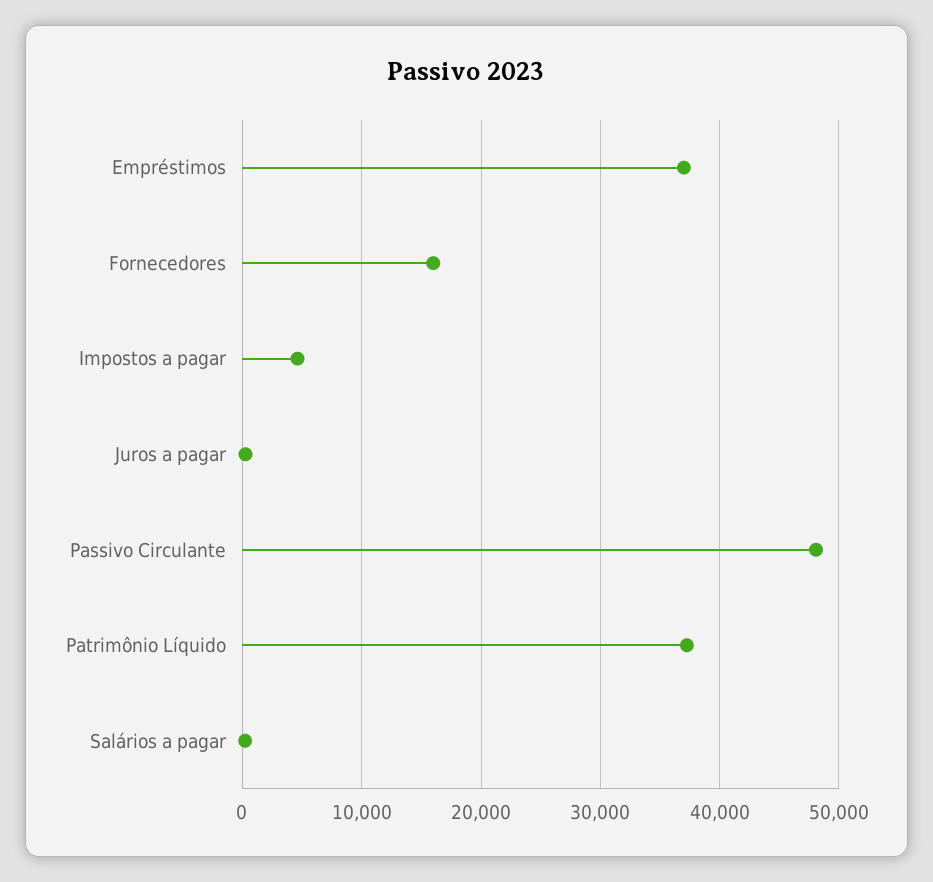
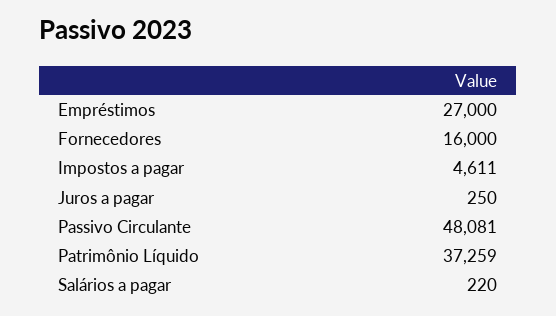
  {
-   "Empréstimos": 37000,
+   "Empréstimos": 27000,
    "Fornecedores": 16000,
    "Impostos a pagar": 4611,
    "Juros a pagar": 250,
    "Passivo Circulante": 48081,
    "Patrimônio Líquido": 37259,
    "Salários a pagar": 220
  }

